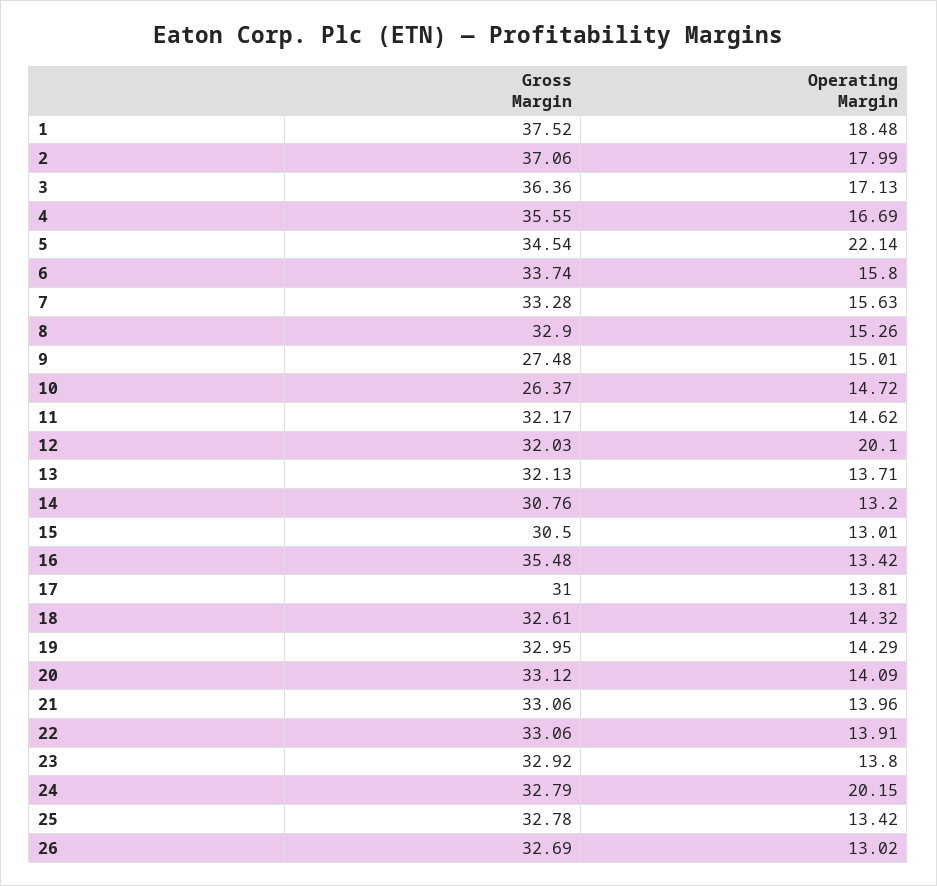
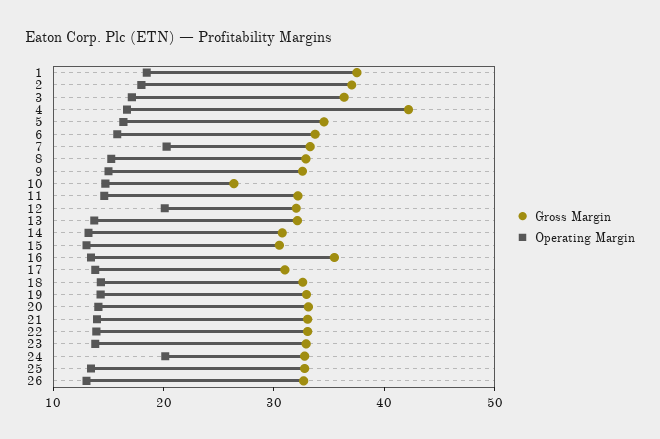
  {
    "Gross Margin": {
      "1": 37.52,
      "2": 37.06,
      "3": 36.36,
-     "4": 35.55,
+     "4": 42,
      "5": 34.54,
      "6": 33.74,
      "7": 33.28,
      "8": 32.9,
-     "9": 27.48,
+     "9": 32,
      "10": 26.37,
      "11": 32.17,
      "12": 32.03,
      "13": 32.13,
      "14": 30.76,
      "15": 30.5,
      "16": 35.48,
      "17": 31,
      "18": 32.61,
      "19": 32.95,
      "20": 33.12,
      "21": 33.06,
      "22": 33.06,
      "23": 32.92,
      "24": 32.79,
      "25": 32.78,
      "26": 32.69
    },
    "Operating Margin": {
      "1": 18.48,
      "2": 17.99,
      "3": 17.13,
      "4": 16.69,
-     "5": 22.14,
+     "5": 16,
      "6": 15.8,
-     "7": 15.63,
+     "7": 20,
      "8": 15.26,
      "9": 15.01,
      "10": 14.72,
      "11": 14.62,
      "12": 20.1,
      "13": 13.71,
      "14": 13.2,
      "15": 13.01,
      "16": 13.42,
      "17": 13.81,
      "18": 14.32,
      "19": 14.29,
      "20": 14.09,
      "21": 13.96,
      "22": 13.91,
      "23": 13.8,
      "24": 20.15,
      "25": 13.42,
      "26": 13.02
    }
  }

